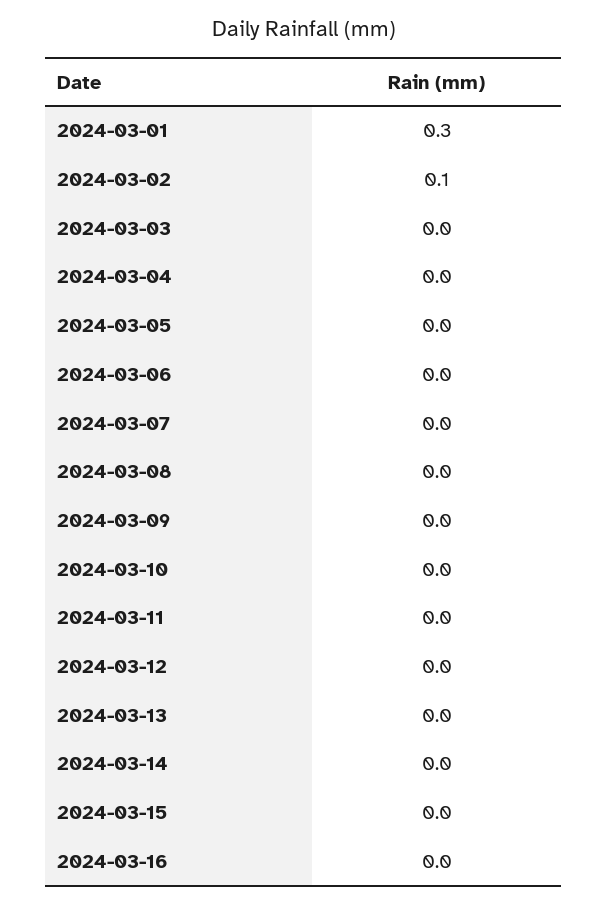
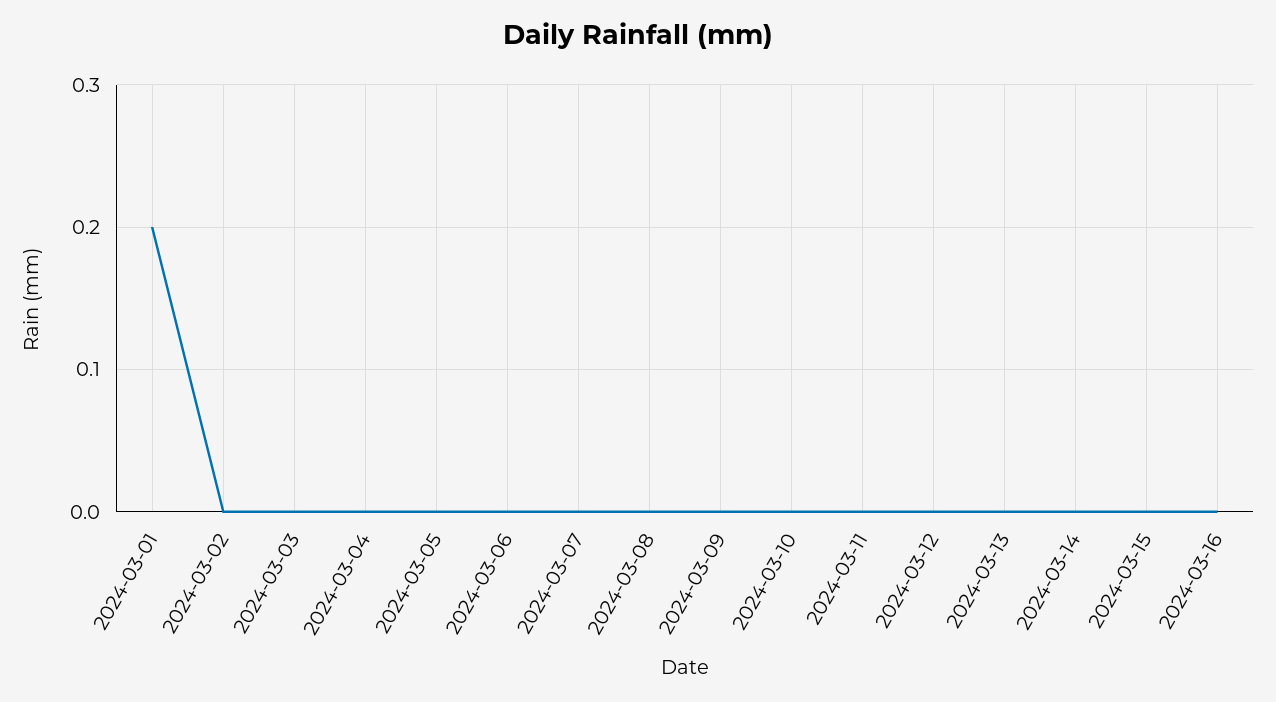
  {
-   "2024-03-01": 0.3,
+   "2024-03-01": 0.2,
-   "2024-03-02": 0.1,
+   "2024-03-02": 0,
    "2024-03-03": 0,
    "2024-03-04": 0,
    "2024-03-05": 0,
    "2024-03-06": 0,
    "2024-03-07": 0,
    "2024-03-08": 0,
    "2024-03-09": 0,
    "2024-03-10": 0,
    "2024-03-11": 0,
    "2024-03-12": 0,
    "2024-03-13": 0,
    "2024-03-14": 0,
    "2024-03-15": 0,
    "2024-03-16": 0
  }

